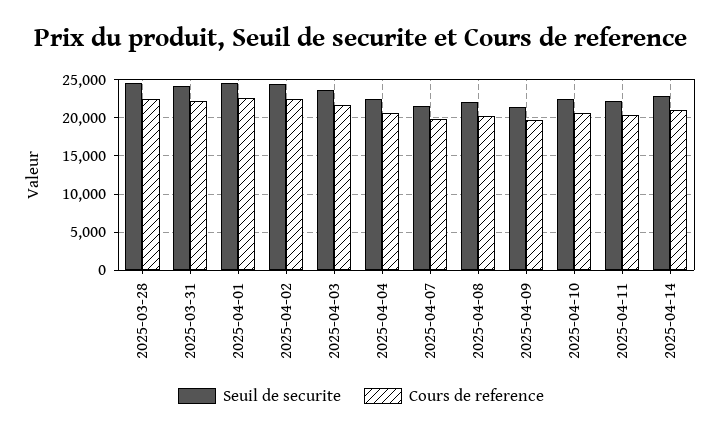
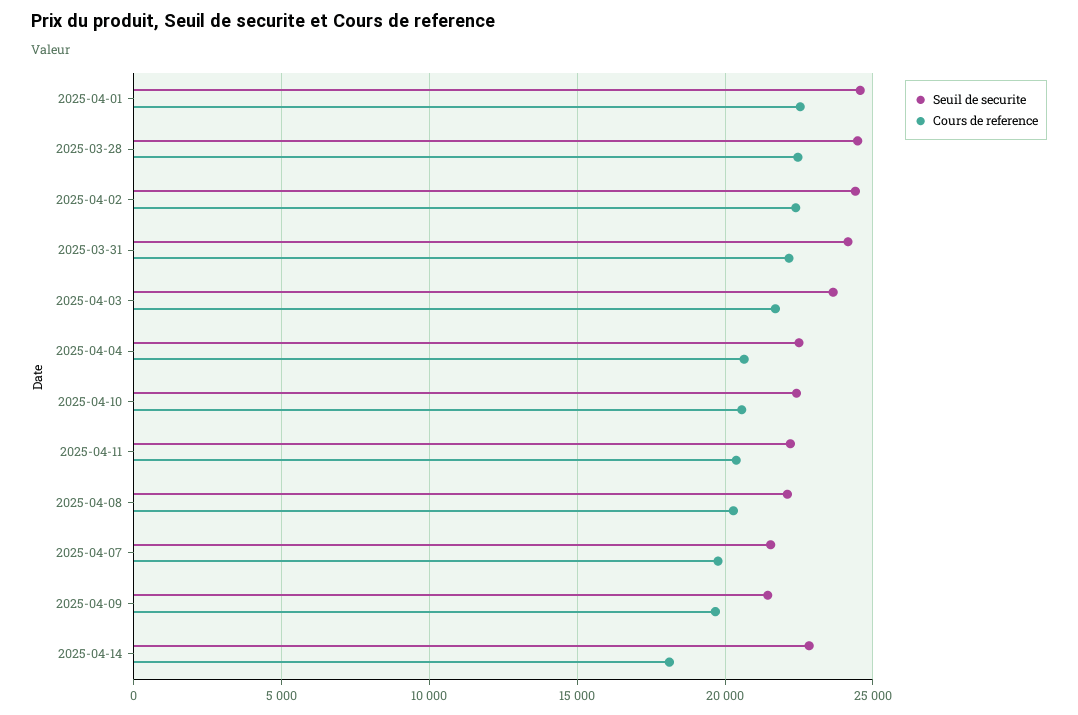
  {
    "Seuil de securite": {
      "2025-03-28": 24500,
      "2025-03-31": 24000,
      "2025-04-01": 24500,
      "2025-04-02": 24500,
      "2025-04-03": 23500,
      "2025-04-04": 22500,
      "2025-04-07": 21500,
      "2025-04-08": 22000,
      "2025-04-09": 21500,
      "2025-04-10": 22500,
      "2025-04-11": 22000,
      "2025-04-14": 23000
    },
    "Cours de reference": {
      "2025-03-28": 22500,
      "2025-03-31": 22000,
      "2025-04-01": 22500,
      "2025-04-02": 22500,
      "2025-04-03": 21500,
      "2025-04-04": 20500,
      "2025-04-07": 20000,
      "2025-04-08": 20500,
      "2025-04-09": 19500,
      "2025-04-10": 20500,
      "2025-04-11": 20500,
-     "2025-04-14": 21000
+     "2025-04-14": 18000
    }
  }

